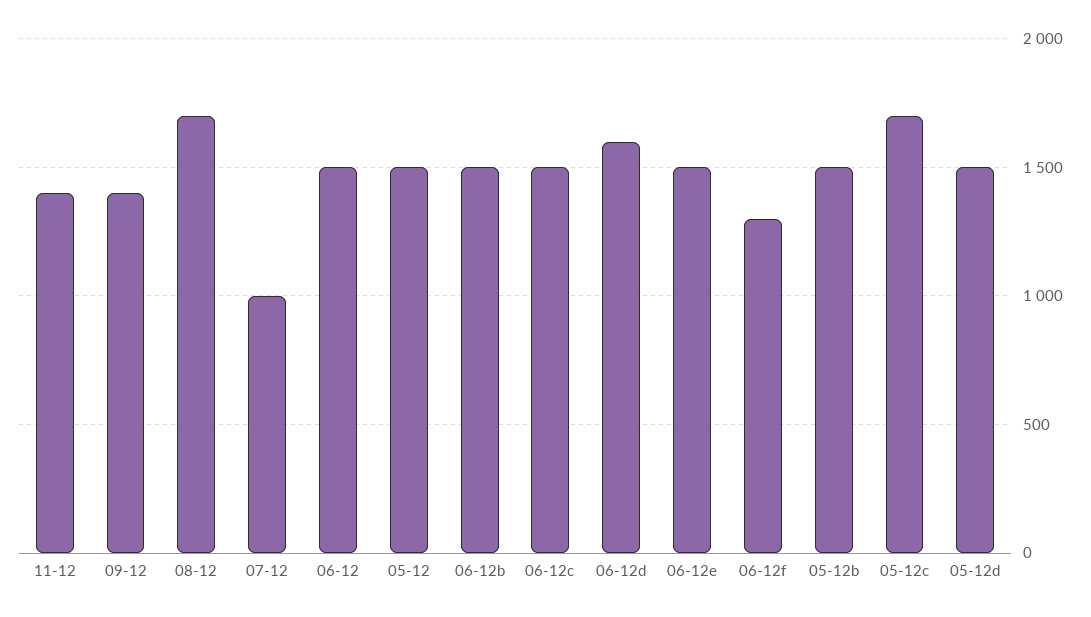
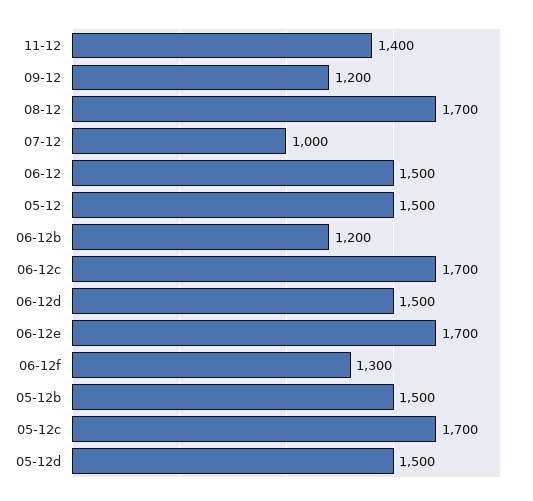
  {
    "11-12": 1400,
-   "09-12": 1400,
+   "09-12": 1200,
    "08-12": 1700,
    "07-12": 1000,
    "06-12": 1500,
    "05-12": 1500,
-   "06-12b": 1500,
+   "06-12b": 1200,
-   "06-12c": 1500,
+   "06-12c": 1700,
-   "06-12d": 1600,
+   "06-12d": 1500,
-   "06-12e": 1500,
+   "06-12e": 1700,
    "06-12f": 1300,
    "05-12b": 1500,
    "05-12c": 1700,
    "05-12d": 1500
  }

